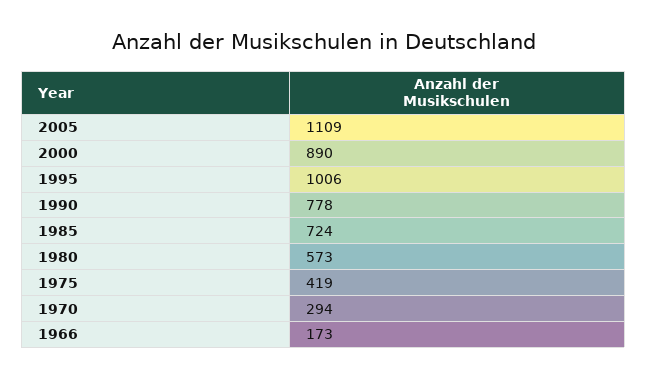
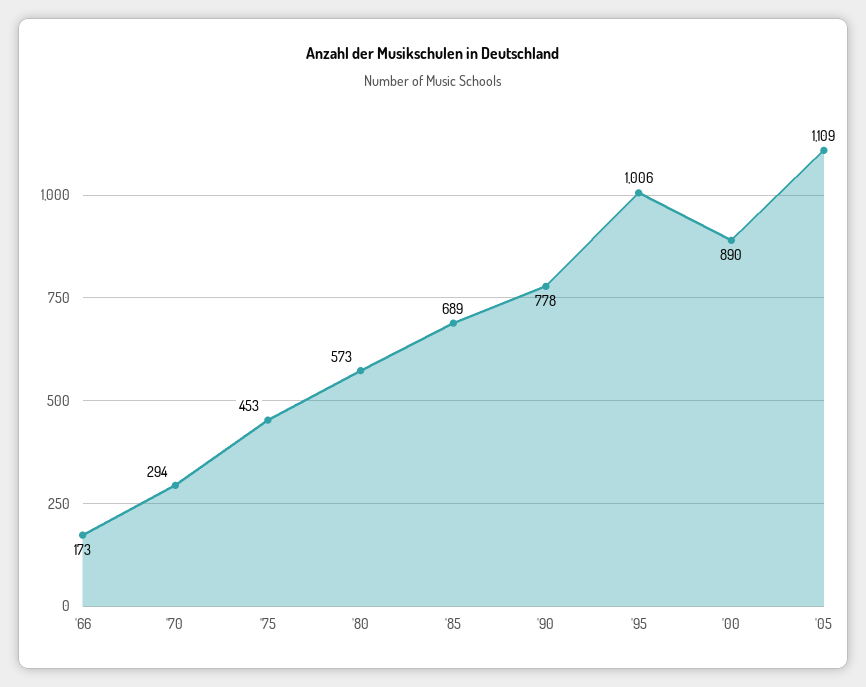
  {
    "2005": 1109,
    "2000": 890,
    "1995": 1006,
    "1990": 778,
-   "1985": 724,
+   "1985": 689,
    "1980": 573,
-   "1975": 419,
+   "1975": 453,
    "1970": 294,
    "1966": 173
  }

